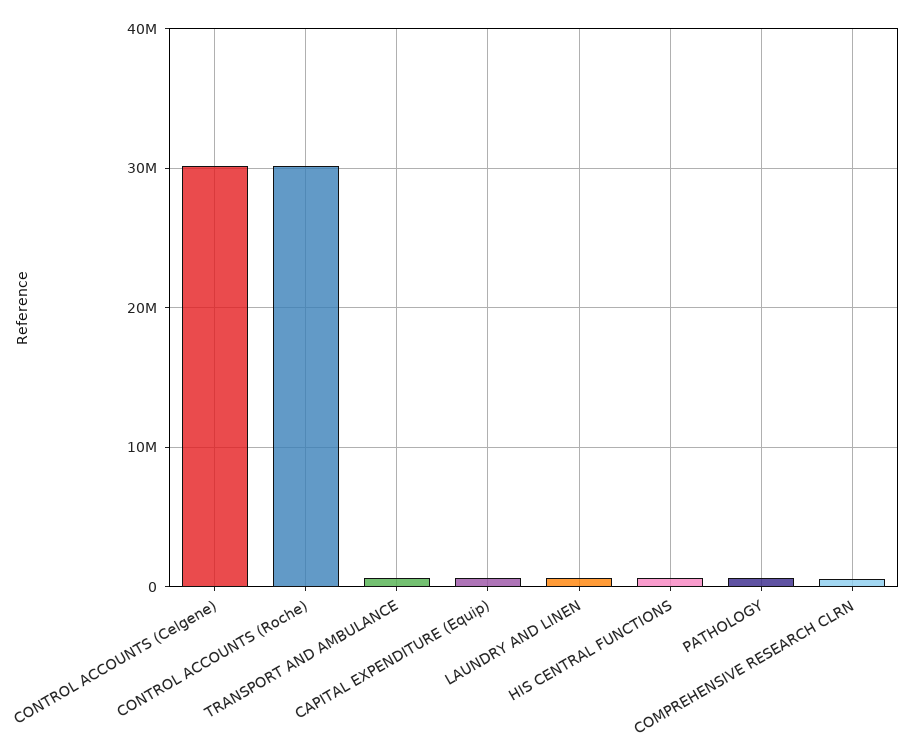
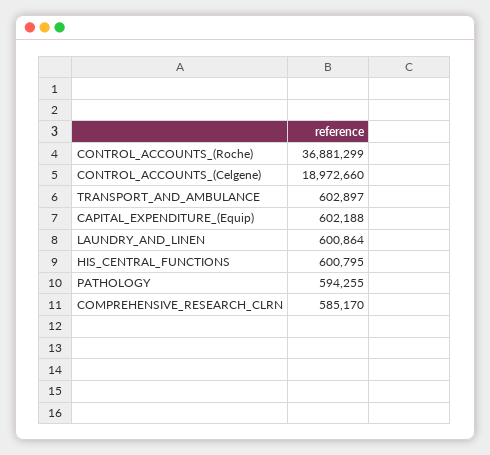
  {
-   "CONTROL ACCOUNTS (Celgene)": 30000000,
+   "CONTROL ACCOUNTS (Celgene)": 18972660,
-   "CONTROL ACCOUNTS (Roche)": 30000000,
+   "CONTROL ACCOUNTS (Roche)": 36881299,
    "TRANSPORT AND AMBULANCE": 602897,
    "CAPITAL EXPENDITURE (Equip)": 602188,
    "LAUNDRY AND LINEN": 600864,
    "HIS CENTRAL FUNCTIONS": 600795,
    "PATHOLOGY": 594255,
    "COMPREHENSIVE RESEARCH CLRN": 585170
  }

